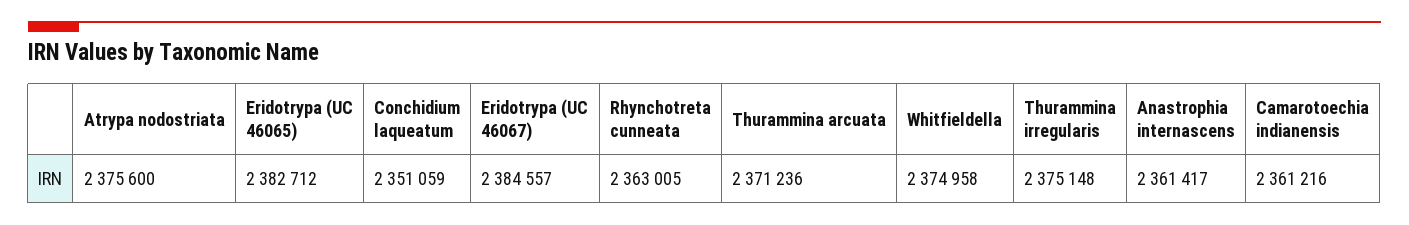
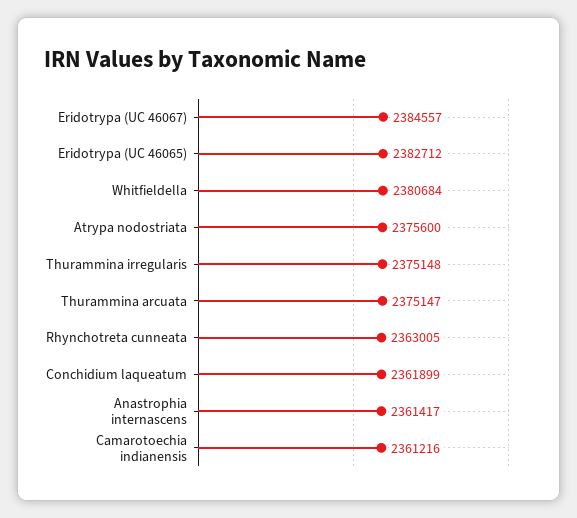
  {
    "Atrypa nodostriata": 2375600,
    "Eridotrypa (UC 46065)": 2382712,
-   "Conchidium laqueatum": 2351059,
+   "Conchidium laqueatum": 2361899,
    "Eridotrypa (UC 46067)": 2384557,
    "Rhynchotreta cunneata": 2363005,
-   "Thurammina arcuata": 2371236,
+   "Thurammina arcuata": 2375147,
-   "Whitfieldella": 2374958,
+   "Whitfieldella": 2380684,
    "Thurammina irregularis": 2375148,
    "Anastrophia internascens": 2361417,
    "Camarotoechia indianensis": 2361216
  }

